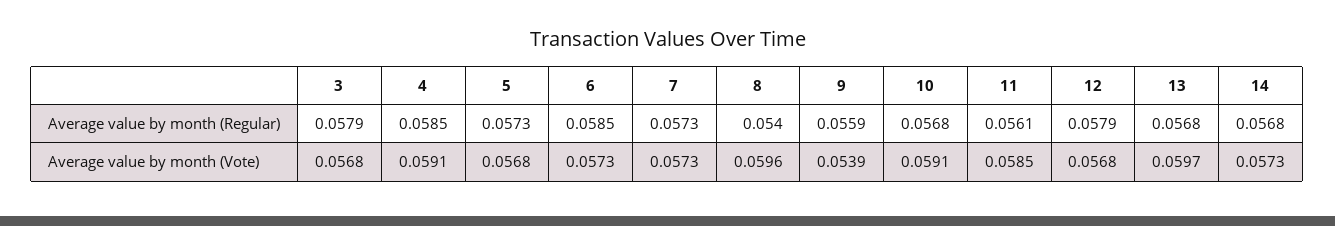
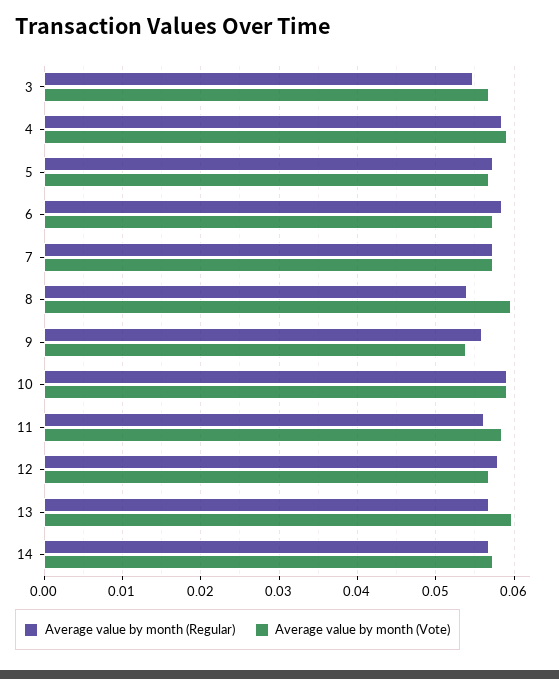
  {
    "Average value by month (Regular)": {
-     "3": 0.0579,
+     "3": 0.055,
      "4": 0.0585,
      "5": 0.0573,
      "6": 0.0585,
      "7": 0.0573,
      "8": 0.054,
      "9": 0.0559,
-     "10": 0.0568,
+     "10": 0.059,
      "11": 0.0561,
      "12": 0.0579,
      "13": 0.0568,
      "14": 0.0568
    },
    "Average value by month (Vote)": {
      "3": 0.0568,
      "4": 0.0591,
      "5": 0.0568,
      "6": 0.0573,
      "7": 0.0573,
      "8": 0.0596,
      "9": 0.0539,
      "10": 0.0591,
      "11": 0.0585,
      "12": 0.0568,
      "13": 0.0597,
      "14": 0.0573
    }
  }

